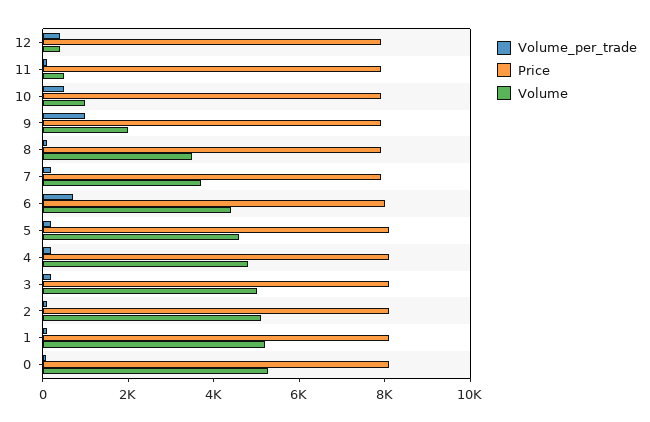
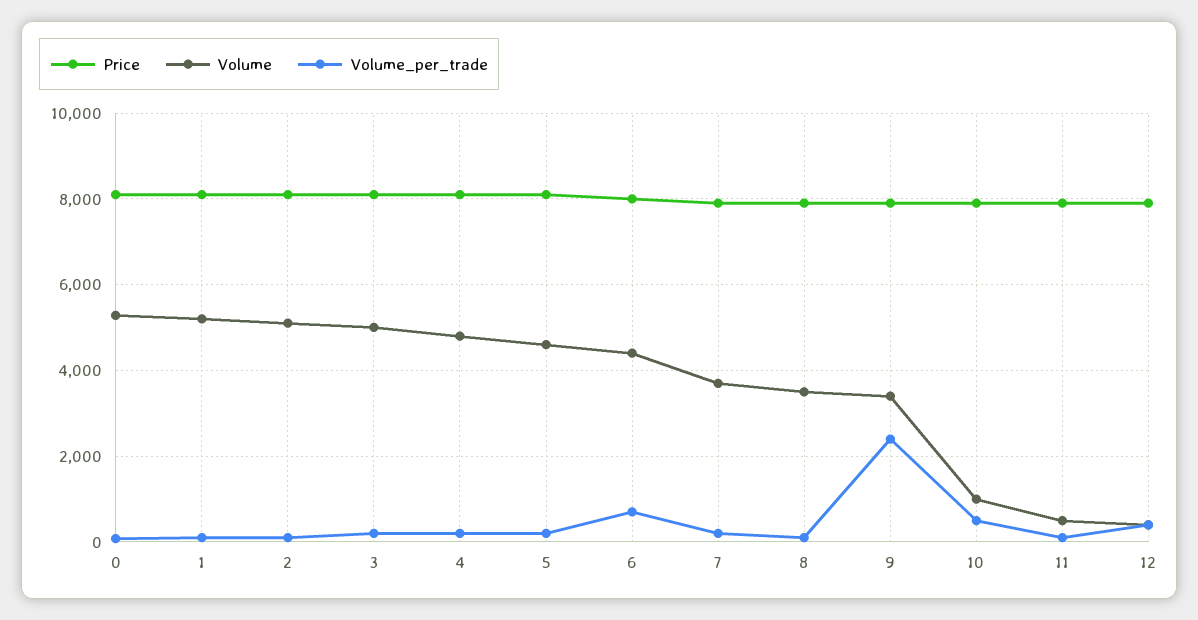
  {
    "Volume_per_trade": {
      "12": 400,
      "11": 200,
      "10": 600,
-     "9": 1000,
+     "9": 2400,
      "8": 200,
      "7": 200,
      "6": 800,
      "5": 200,
      "4": 200,
      "3": 200,
      "2": 200,
      "1": 200,
      "0": 0
    },
    "Price": {
      "12": 8000,
      "11": 8000,
      "10": 8000,
      "9": 8000,
      "8": 8000,
      "7": 8000,
      "6": 8000,
      "5": 8200,
      "4": 8200,
      "3": 8200,
      "2": 8200,
      "1": 8200,
      "0": 8200
    },
    "Volume": {
      "12": 400,
      "11": 600,
      "10": 1000,
-     "9": 2000,
+     "9": 3400,
      "8": 3600,
      "7": 3800,
      "6": 4400,
      "5": 4600,
      "4": 4800,
      "3": 5000,
      "2": 5200,
      "1": 5200,
      "0": 5200
    }
  }

